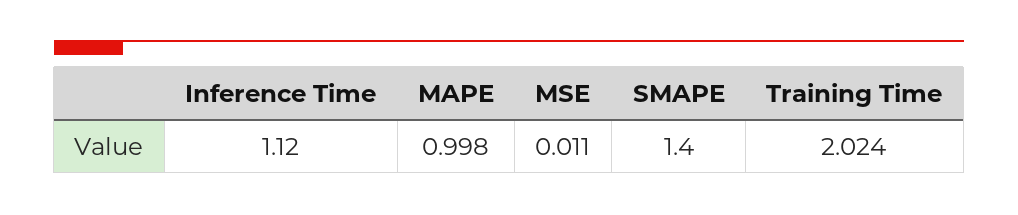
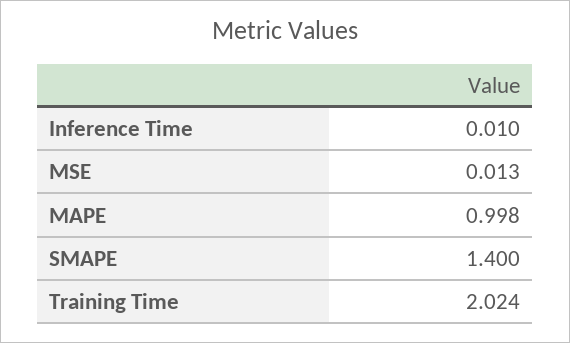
  {
-   "Inference Time": 1.12,
+   "Inference Time": 0.01,
    "MAPE": 0.998,
-   "MSE": 0.011,
+   "MSE": 0.013,
    "SMAPE": 1.4,
    "Training Time": 2.024
  }

